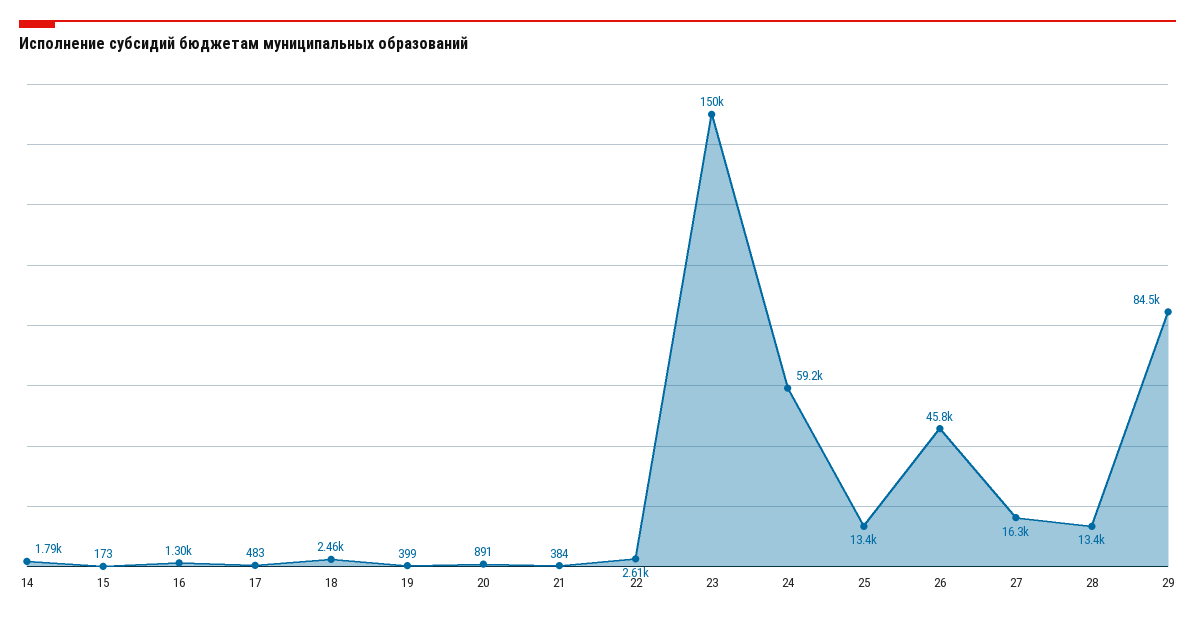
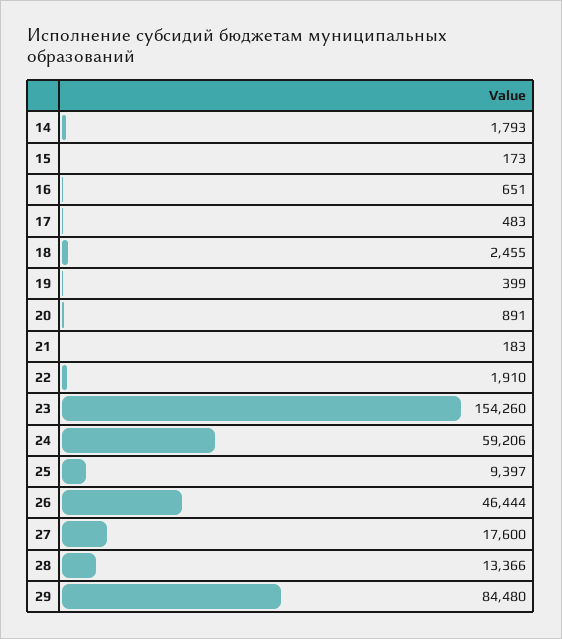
  {
    "14": 1793,
    "15": 173,
-   "16": 1300,
+   "16": 651,
    "17": 483,
    "18": 2455,
    "19": 399,
    "20": 891,
-   "21": 384,
+   "21": 183,
-   "22": 2610,
+   "22": 1910,
-   "23": 150000,
+   "23": 154260,
    "24": 59206,
-   "25": 13400,
+   "25": 9397,
-   "26": 45800,
+   "26": 46444,
-   "27": 16300,
+   "27": 17600,
    "28": 13366,
    "29": 84480
  }

